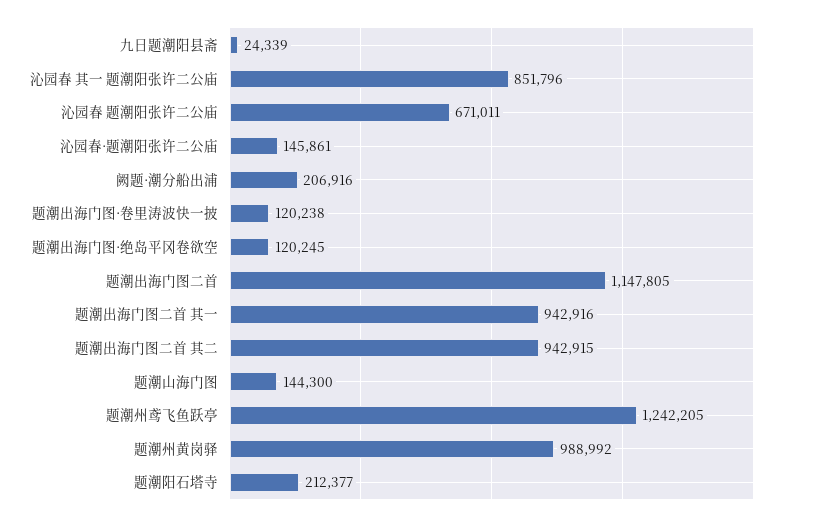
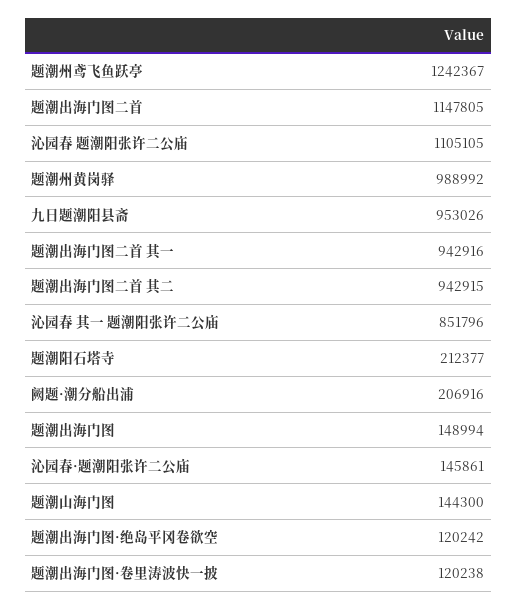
  {
-   "九日题潮阳县斋": 24339,
+   "九日题潮阳县斋": 953026,
    "沁园春 其一 题潮阳张许二公庙": 851796,
-   "沁园春 题潮阳张许二公庙": 671011,
+   "沁园春 题潮阳张许二公庙": 1105105,
    "沁园春·题潮阳张许二公庙": 145861,
    "阙题·潮分船出浦": 206916,
    "题潮出海门图·卷里涛波快一披": 120238,
-   "题潮出海门图·绝岛平冈卷欲空": 120245,
+   "题潮出海门图·绝岛平冈卷欲空": 120242,
    "题潮出海门图二首": 1147805,
    "题潮出海门图二首 其一": 942916,
    "题潮出海门图二首 其二": 942915,
    "题潮山海门图": 144300,
-   "题潮州鸢飞鱼跃亭": 1242205,
+   "题潮州鸢飞鱼跃亭": 1242367,
    "题潮州黄岗驿": 988992,
-   "题潮阳石塔寺": 212377
+   "题潮阳石塔寺": 212377,
+   "题潮出海门图": 148994
  }

